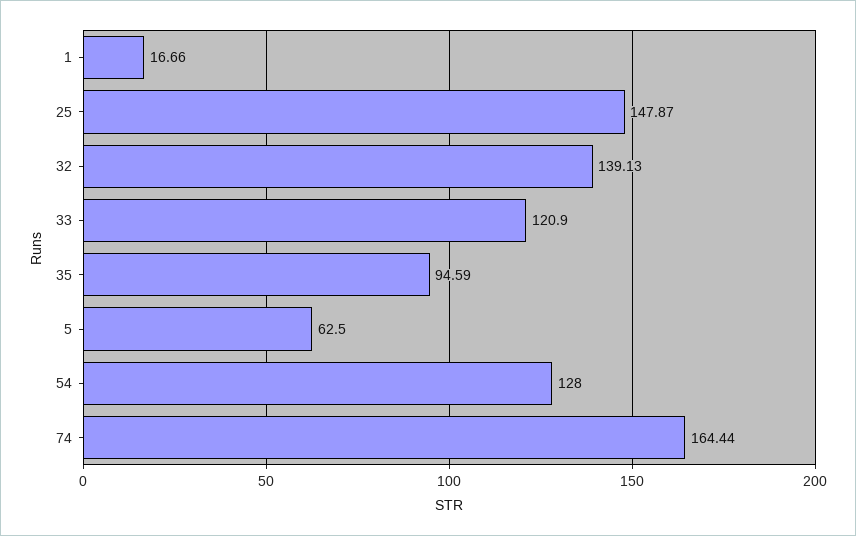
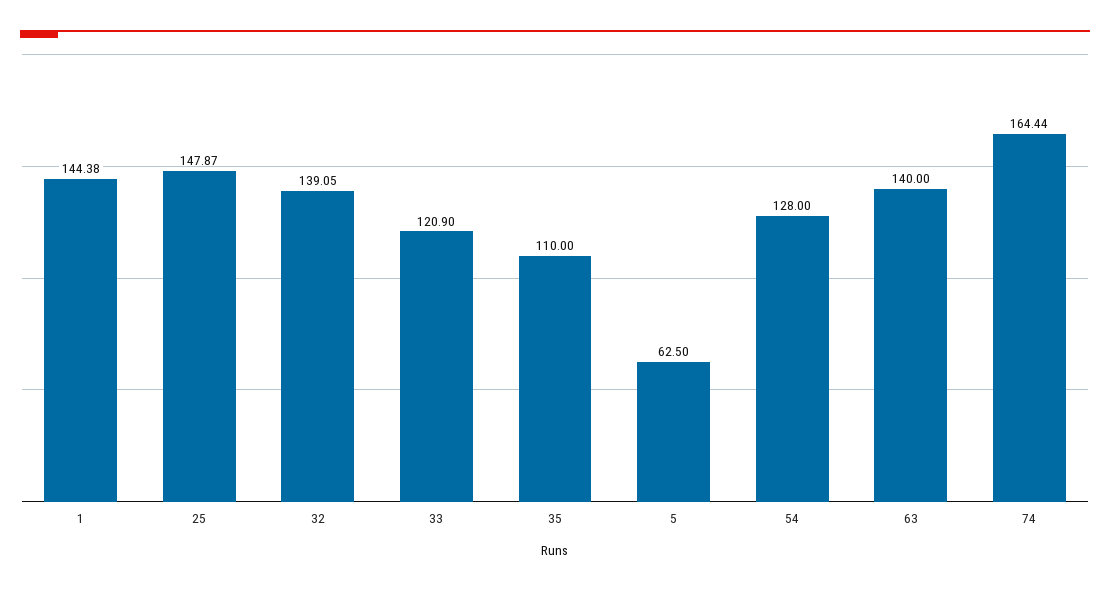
  {
-   "1": 16.66,
+   "1": 144.38,
    "25": 147.87,
-   "32": 139.13,
+   "32": 139.05,
    "33": 120.9,
-   "35": 94.59,
+   "35": 110,
    "5": 62.5,
    "54": 128,
-   "74": 164.44
+   "74": 164.44,
+   "63": 140
  }

